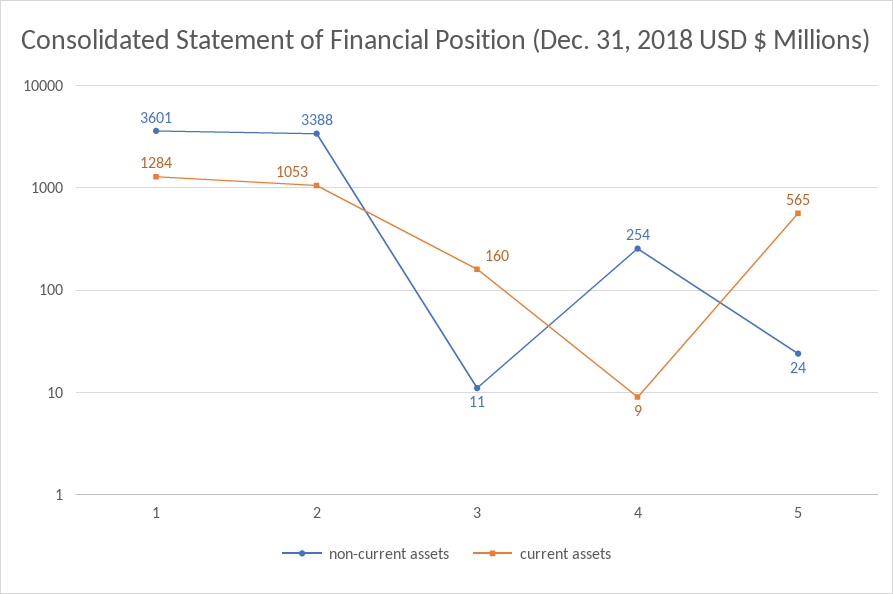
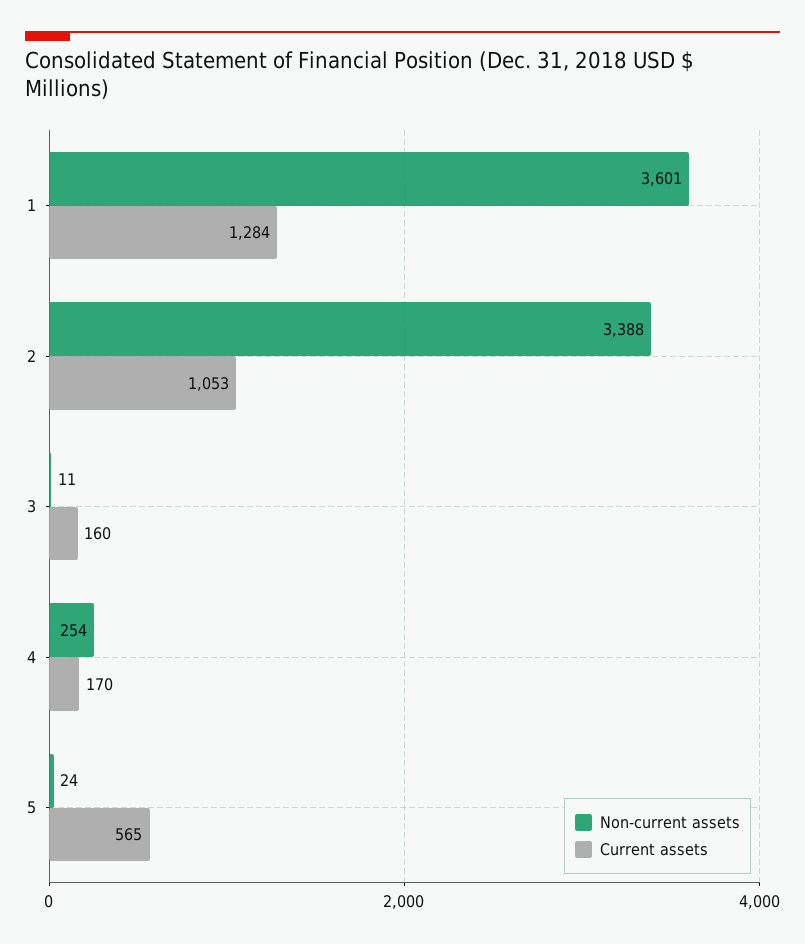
  {
    "non-current assets": {
      "1": 3601,
      "2": 3388,
      "3": 11,
      "4": 254,
      "5": 24
    },
    "current assets": {
      "1": 1284,
      "2": 1053,
      "3": 160,
-     "4": 9,
+     "4": 170,
      "5": 565
    }
  }

